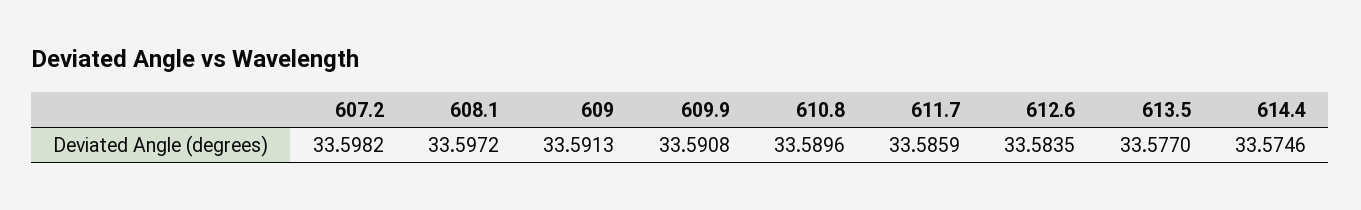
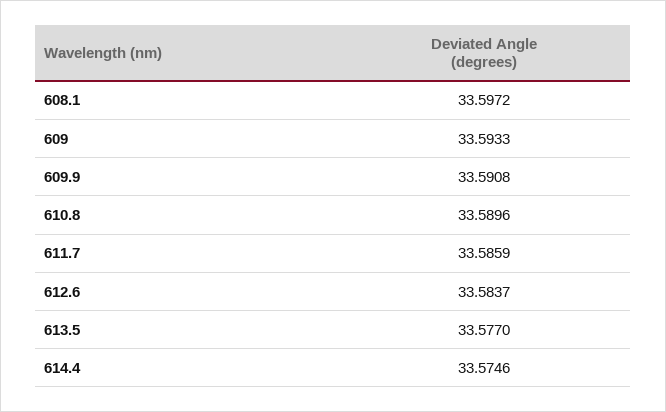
  {
-   "607.2": 33.5982,
    "608.1": 33.5972,
-   "609": 33.5913,
+   "609": 33.5933,
    "609.9": 33.5908,
    "610.8": 33.5896,
    "611.7": 33.5859,
-   "612.6": 33.5835,
+   "612.6": 33.5837,
    "613.5": 33.577,
    "614.4": 33.5746
  }

